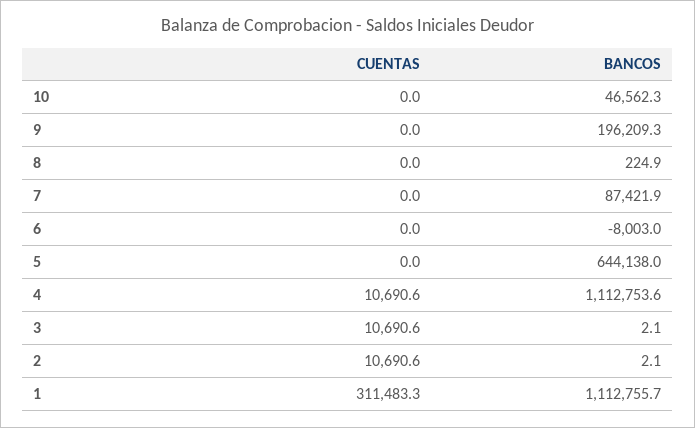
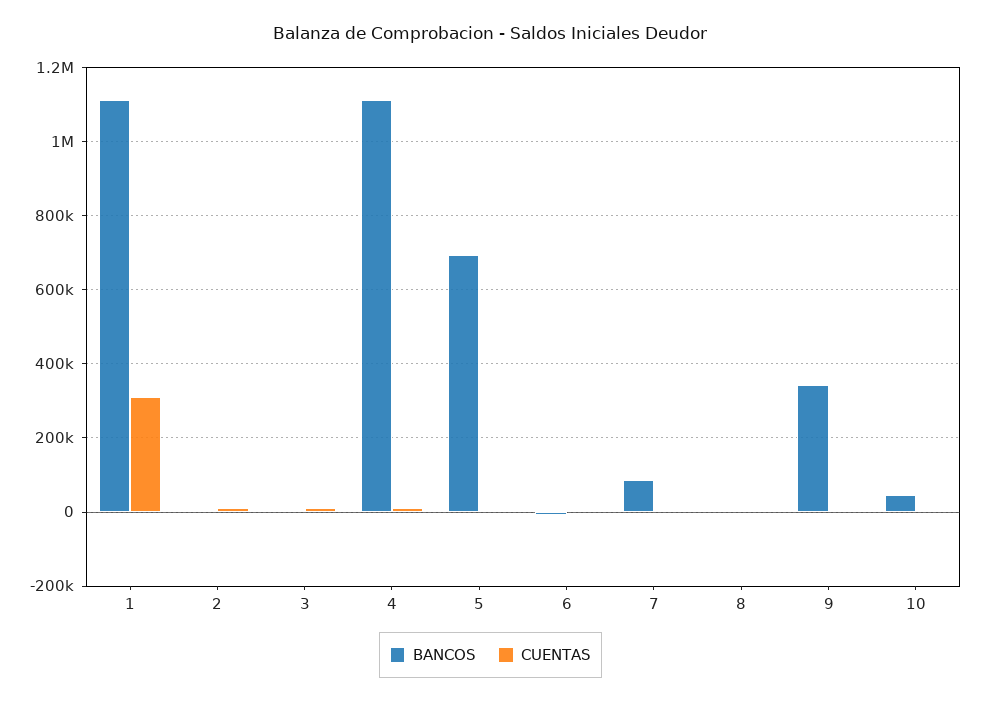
  {
    "CUENTAS": {
      "10": 0,
      "9": 0,
      "8": 0,
      "7": 0,
      "6": 0,
      "5": 0,
      "4": 10690.6,
      "3": 10690.6,
      "2": 10690.6,
      "1": 311483.3
    },
    "BANCOS": {
      "10": 46562.3,
-     "9": 196209.3,
+     "9": 340000,
      "8": 224.9,
      "7": 87421.9,
      "6": -8003,
-     "5": 644138,
+     "5": 700000,
      "4": 1112753.6,
      "3": 2.1,
      "2": 2.1,
      "1": 1112755.7
    }
  }

